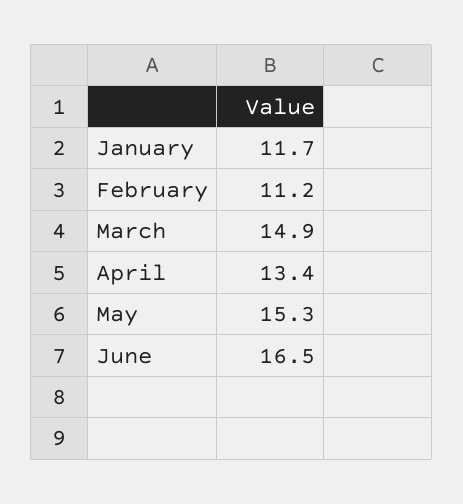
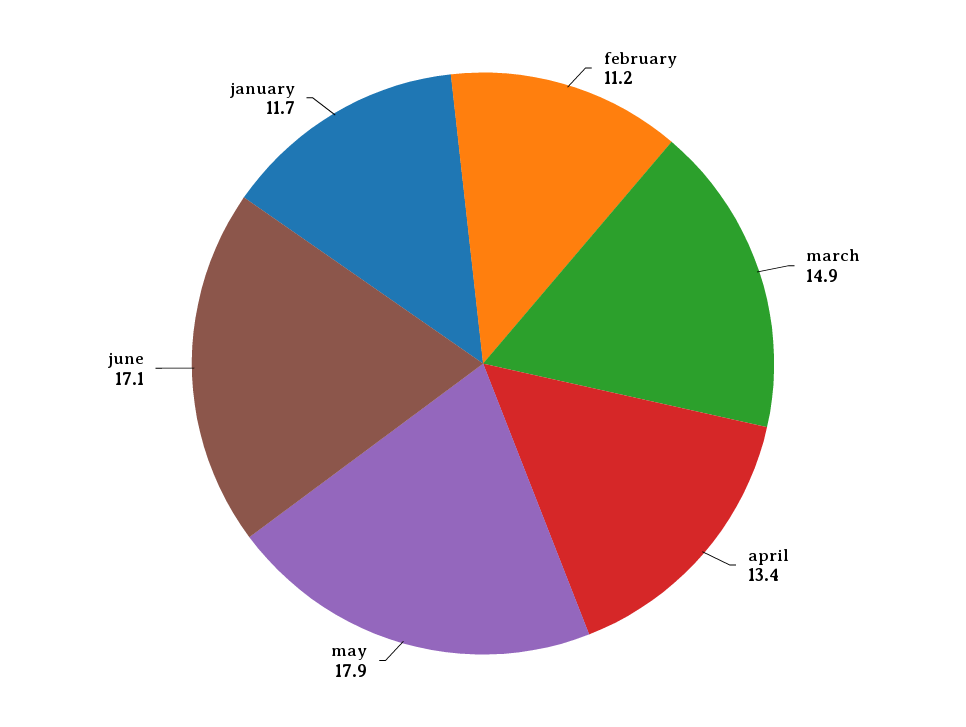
  {
    "January": 11.7,
    "February": 11.2,
    "March": 14.9,
    "April": 13.4,
-   "May": 15.3,
+   "May": 17.9,
-   "June": 16.5
+   "June": 17.1
  }

